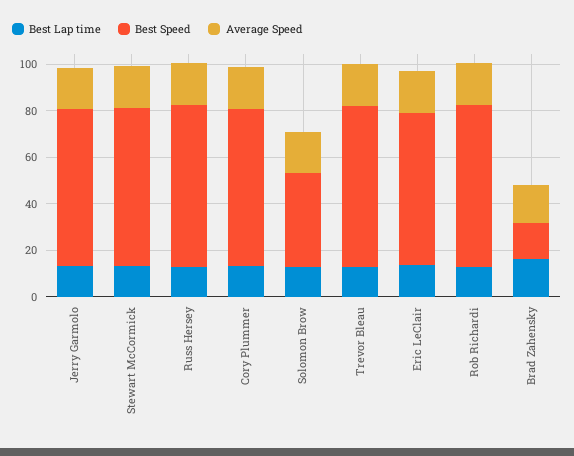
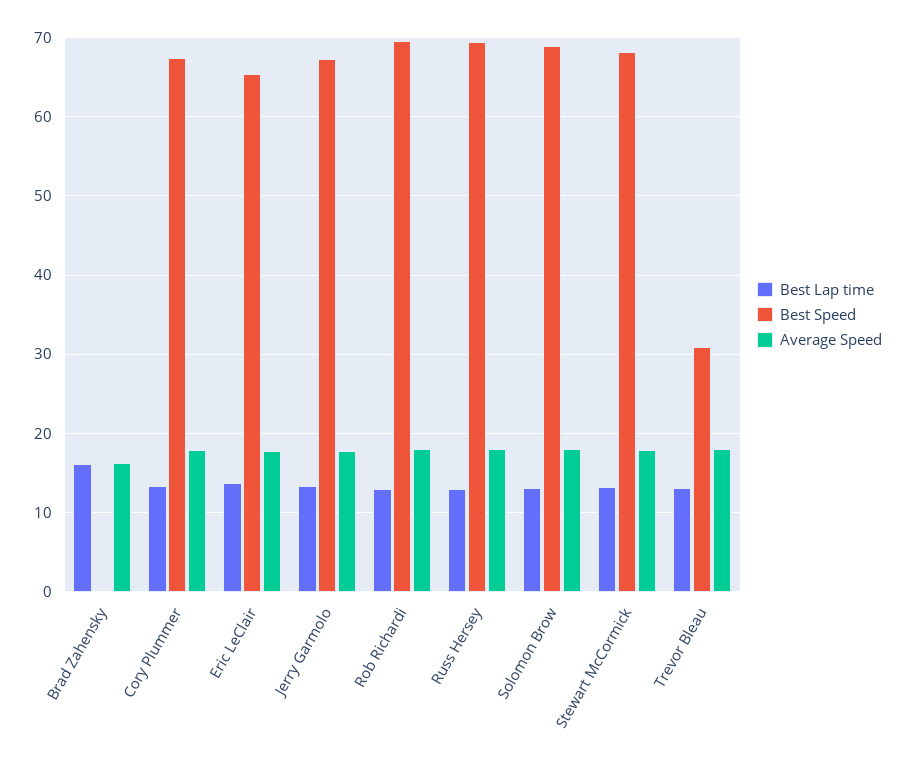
  {
    "Best Lap time": {
      "Jerry Garmolo": 13,
      "Stewart McCormick": 13,
      "Russ Hersey": 13,
      "Cory Plummer": 13,
      "Solomon Brow": 13,
      "Trevor Bleau": 13,
      "Eric LeClair": 14,
      "Rob Richardi": 13,
      "Brad Zahensky": 16
    },
    "Best Speed": {
      "Jerry Garmolo": 67,
      "Stewart McCormick": 68,
      "Russ Hersey": 69,
      "Cory Plummer": 67,
-     "Solomon Brow": 40,
+     "Solomon Brow": 69,
-     "Trevor Bleau": 70,
+     "Trevor Bleau": 31,
      "Eric LeClair": 65,
      "Rob Richardi": 70,
-     "Brad Zahensky": 15
+     "Brad Zahensky": 0
    },
    "Average Speed": {
      "Jerry Garmolo": 18,
      "Stewart McCormick": 18,
      "Russ Hersey": 18,
      "Cory Plummer": 18,
      "Solomon Brow": 18,
      "Trevor Bleau": 18,
      "Eric LeClair": 18,
      "Rob Richardi": 18,
      "Brad Zahensky": 16
    }
  }

